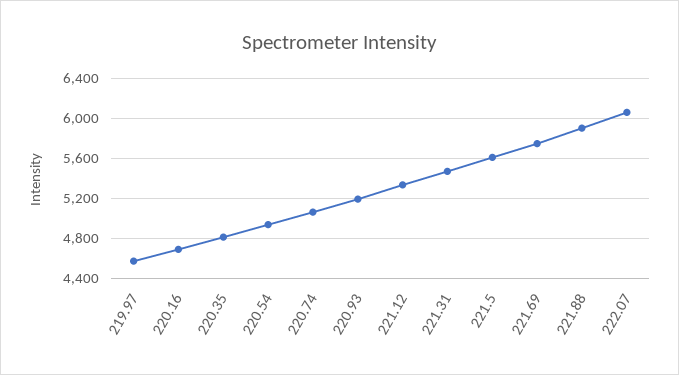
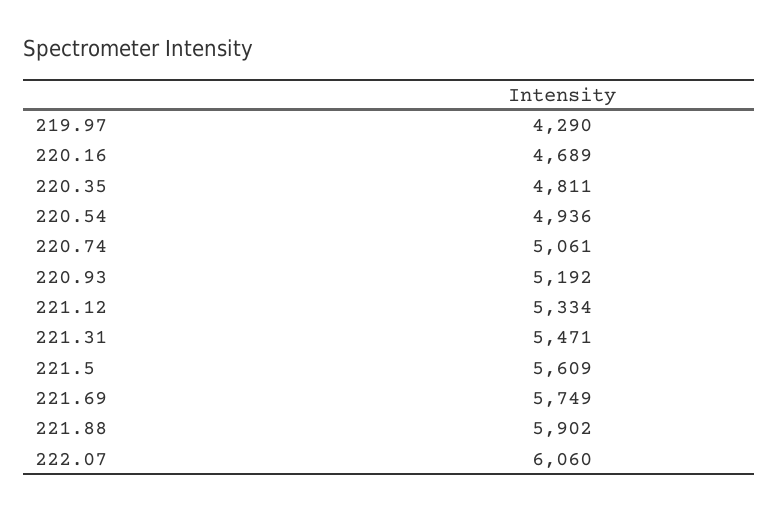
  {
-   "219.97": 4600,
+   "219.97": 4290,
    "220.16": 4689,
    "220.35": 4811,
    "220.54": 4936,
    "220.74": 5061,
    "220.93": 5192,
    "221.12": 5334,
    "221.31": 5471,
    "221.5": 5609,
    "221.69": 5749,
    "221.88": 5902,
    "222.07": 6060
  }

